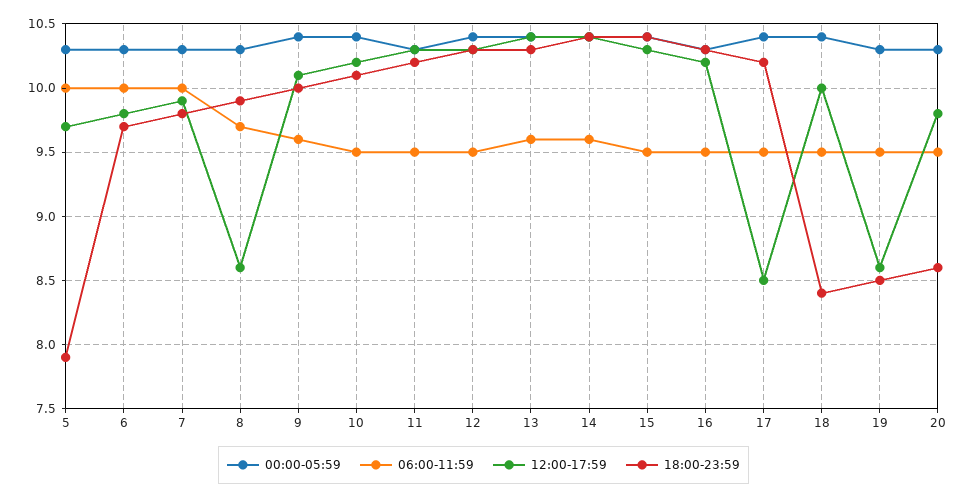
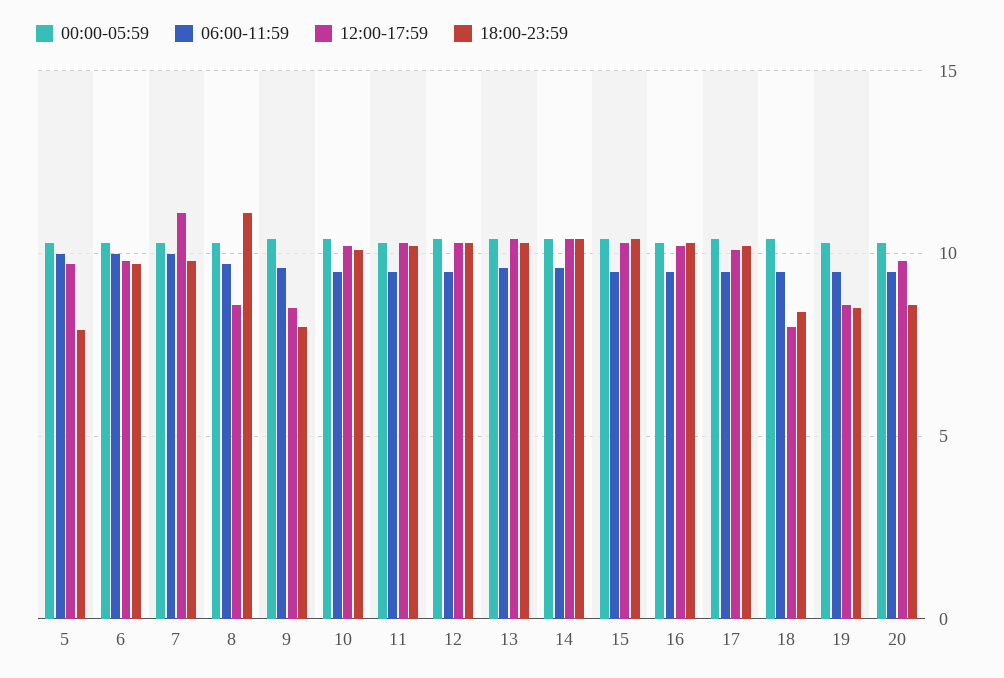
  {
    "00:00-05:59": {
      "5": 10.3,
      "6": 10.3,
      "7": 10.3,
      "8": 10.3,
      "9": 10.4,
      "10": 10.4,
      "11": 10.3,
      "12": 10.4,
      "13": 10.4,
      "14": 10.4,
      "15": 10.4,
      "16": 10.3,
      "17": 10.4,
      "18": 10.4,
      "19": 10.3,
      "20": 10.3
    },
    "06:00-11:59": {
      "5": 10,
      "6": 10,
      "7": 10,
      "8": 9.7,
      "9": 9.6,
      "10": 9.5,
      "11": 9.5,
      "12": 9.5,
      "13": 9.6,
      "14": 9.6,
      "15": 9.5,
      "16": 9.5,
      "17": 9.5,
      "18": 9.5,
      "19": 9.5,
      "20": 9.5
    },
    "12:00-17:59": {
      "5": 9.7,
      "6": 9.8,
-     "7": 9.9,
+     "7": 11,
      "8": 8.6,
-     "9": 10.1,
+     "9": 8.5,
      "10": 10.2,
      "11": 10.3,
      "12": 10.3,
      "13": 10.4,
      "14": 10.4,
      "15": 10.3,
      "16": 10.2,
-     "17": 8.5,
+     "17": 10,
-     "18": 10,
+     "18": 8,
      "19": 8.6,
      "20": 9.8
    },
    "18:00-23:59": {
      "5": 7.9,
      "6": 9.7,
      "7": 9.8,
-     "8": 9.9,
+     "8": 11,
-     "9": 10,
+     "9": 8,
      "10": 10.1,
      "11": 10.2,
      "12": 10.3,
      "13": 10.3,
      "14": 10.4,
      "15": 10.4,
      "16": 10.3,
      "17": 10.2,
      "18": 8.4,
      "19": 8.5,
      "20": 8.6
    }
  }

